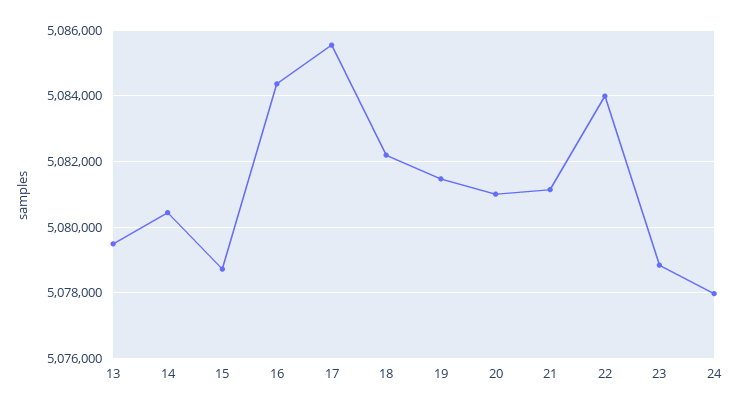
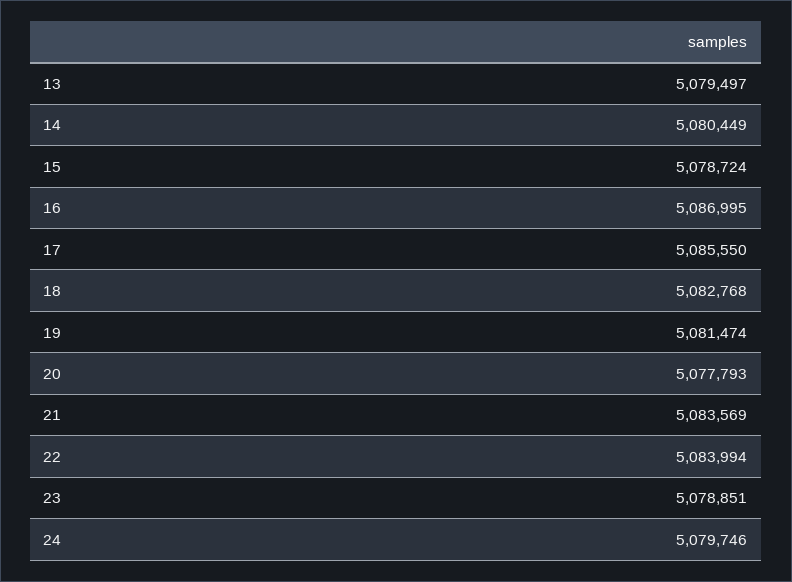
  {
    "13": 5079497,
    "14": 5080449,
    "15": 5078724,
-   "16": 5084400,
+   "16": 5086995,
    "17": 5085550,
-   "18": 5082200,
+   "18": 5082768,
    "19": 5081474,
-   "20": 5081000,
+   "20": 5077793,
-   "21": 5081200,
+   "21": 5083569,
    "22": 5083994,
    "23": 5078851,
-   "24": 5078000
+   "24": 5079746
  }

